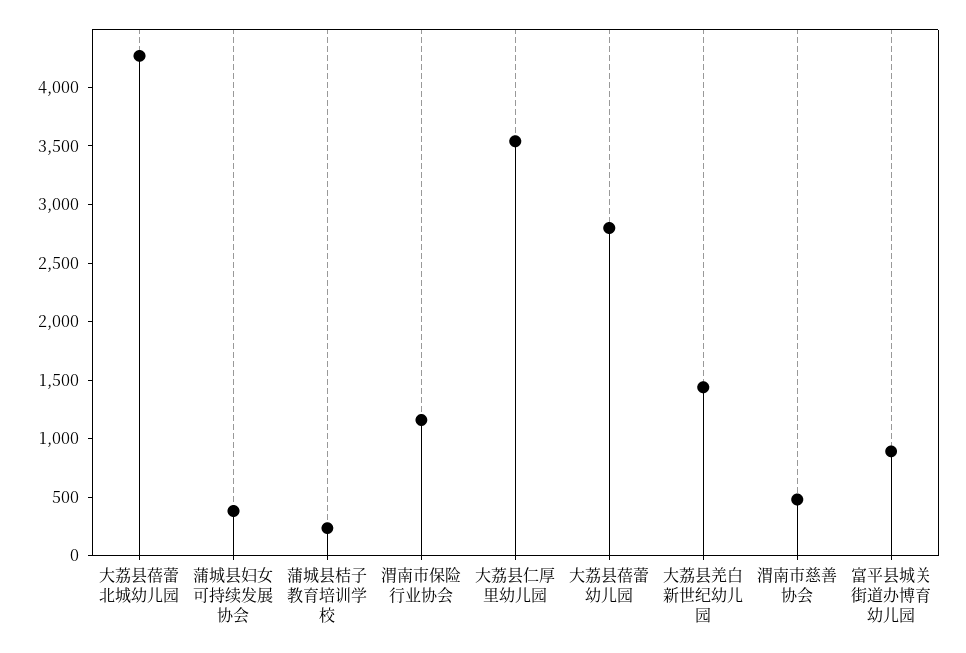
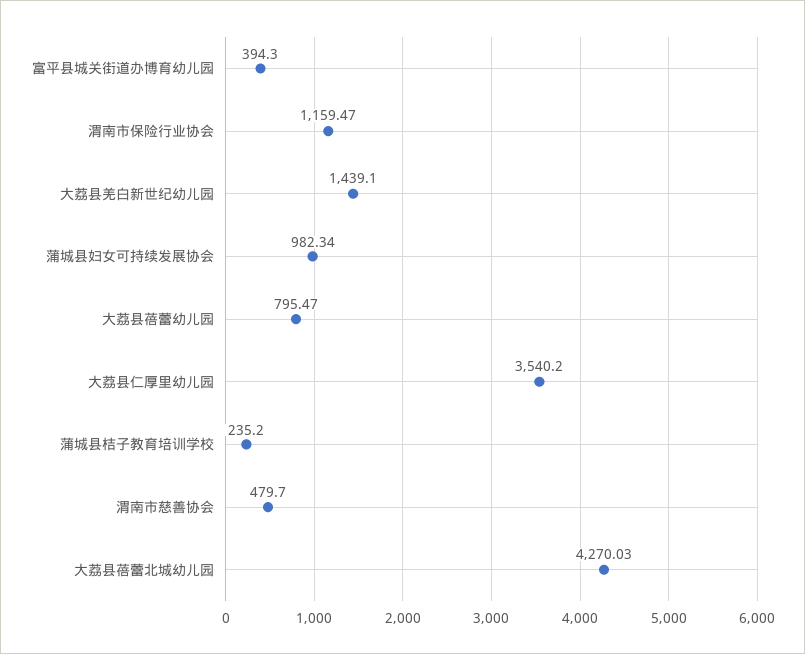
  {
    "大荔县蓓蕾北城幼儿园": 4270.03,
-   "蒲城县妇女可持续发展协会": 400,
+   "蒲城县妇女可持续发展协会": 982.34,
    "蒲城县桔子教育培训学校": 235.2,
    "渭南市保险行业协会": 1159.47,
    "大荔县仁厚里幼儿园": 3540.2,
-   "大荔县蓓蕾幼儿园": 2800,
+   "大荔县蓓蕾幼儿园": 795.47,
    "大荔县羌白新世纪幼儿园": 1439.1,
    "渭南市慈善协会": 479.7,
-   "富平县城关街道办博育幼儿园": 900
+   "富平县城关街道办博育幼儿园": 394.3
  }

